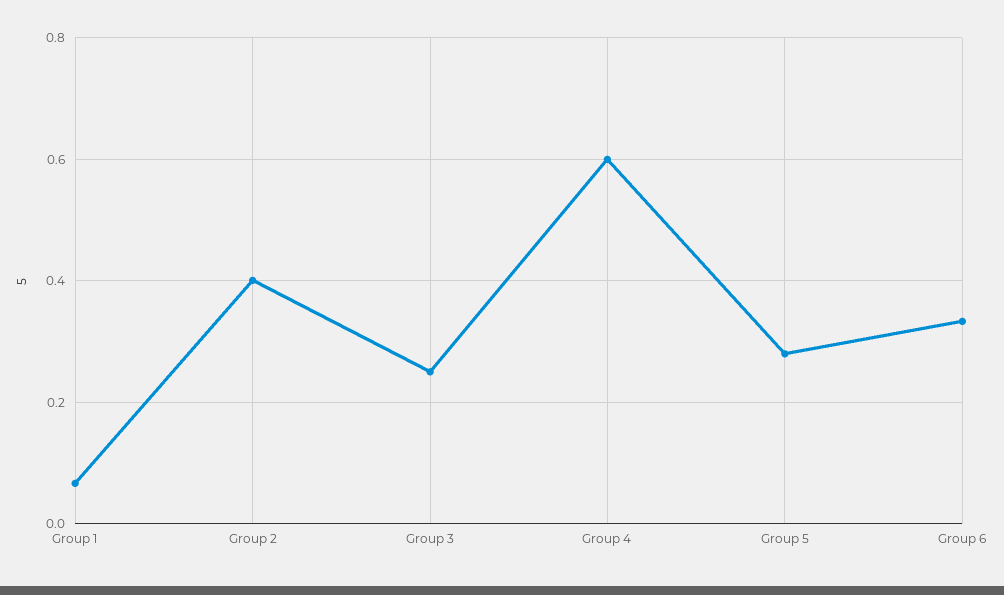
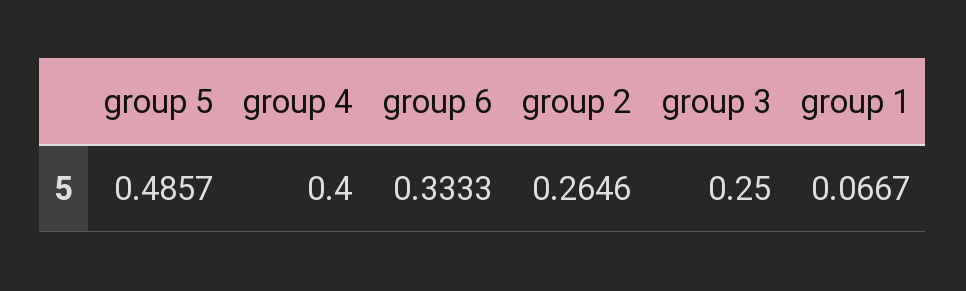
  {
    "Group 1": 0.0667,
-   "Group 2": 0.4,
+   "Group 2": 0.2646,
    "Group 3": 0.25,
-   "Group 4": 0.6,
+   "Group 4": 0.4,
-   "Group 5": 0.28,
+   "Group 5": 0.4857,
    "Group 6": 0.3333
  }

